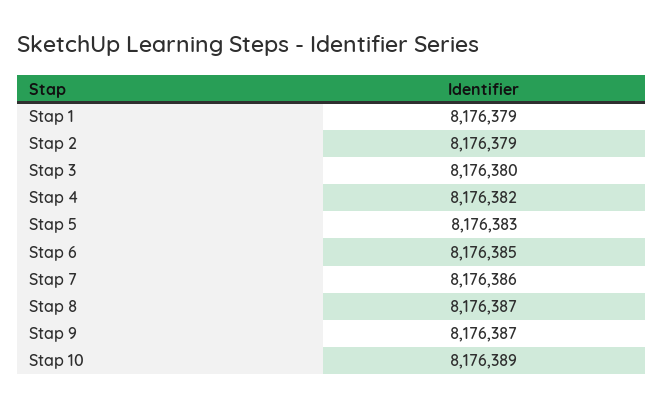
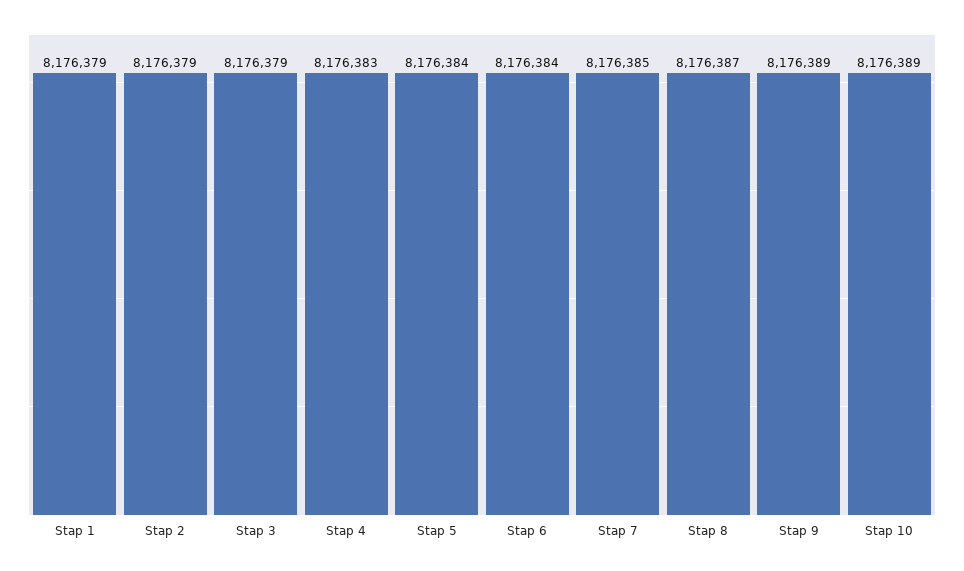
  {
    "Stap 1": 8176379,
    "Stap 2": 8176379,
-   "Stap 3": 8176380,
+   "Stap 3": 8176379,
-   "Stap 4": 8176382,
+   "Stap 4": 8176383,
-   "Stap 5": 8176383,
+   "Stap 5": 8176384,
-   "Stap 6": 8176385,
+   "Stap 6": 8176384,
-   "Stap 7": 8176386,
+   "Stap 7": 8176385,
    "Stap 8": 8176387,
-   "Stap 9": 8176387,
+   "Stap 9": 8176389,
    "Stap 10": 8176389
  }

